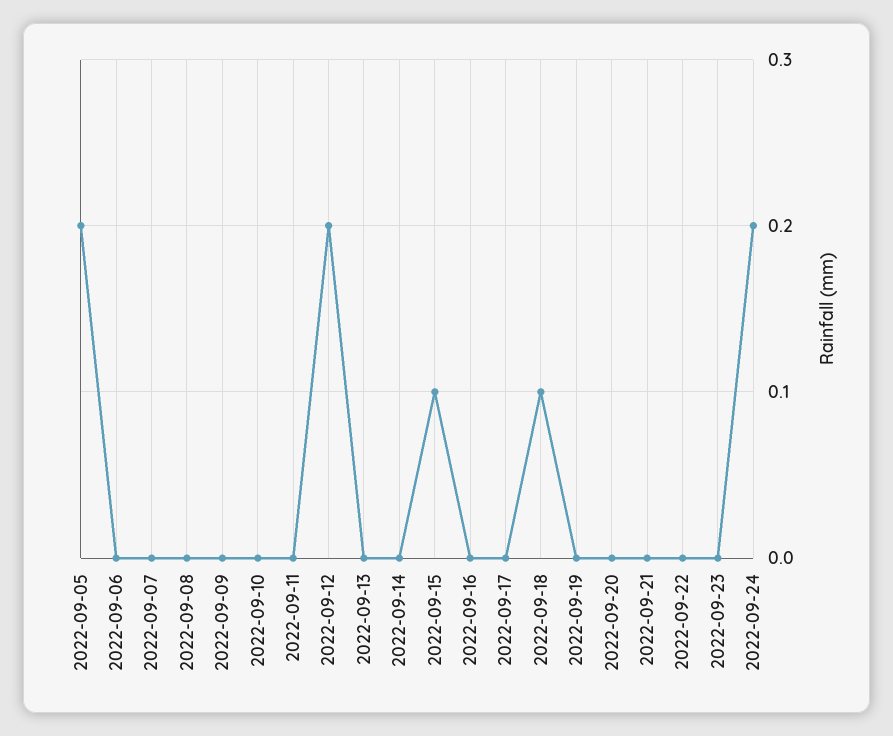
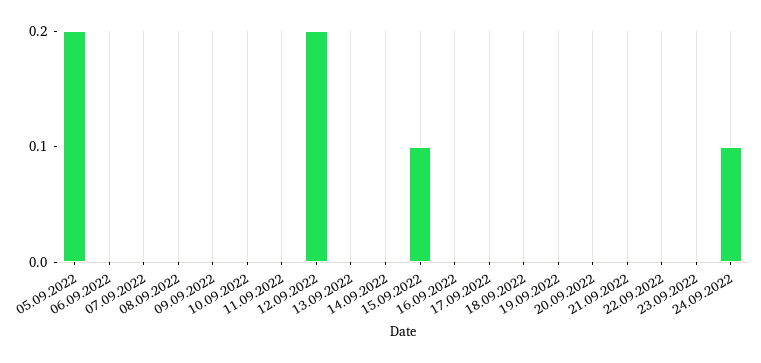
  {
    "2022-09-05": 0.2,
    "2022-09-06": 0,
    "2022-09-07": 0,
    "2022-09-08": 0,
    "2022-09-09": 0,
    "2022-09-10": 0,
    "2022-09-11": 0,
    "2022-09-12": 0.2,
    "2022-09-13": 0,
    "2022-09-14": 0,
    "2022-09-15": 0.1,
    "2022-09-16": 0,
    "2022-09-17": 0,
-   "2022-09-18": 0.1,
+   "2022-09-18": 0,
    "2022-09-19": 0,
    "2022-09-20": 0,
    "2022-09-21": 0,
    "2022-09-22": 0,
    "2022-09-23": 0,
-   "2022-09-24": 0.2
+   "2022-09-24": 0.1
  }

